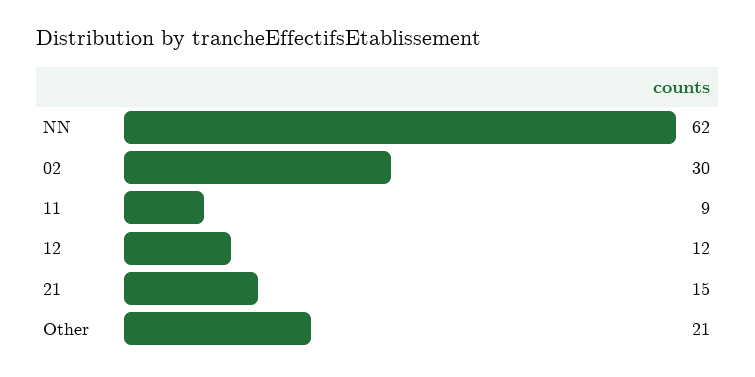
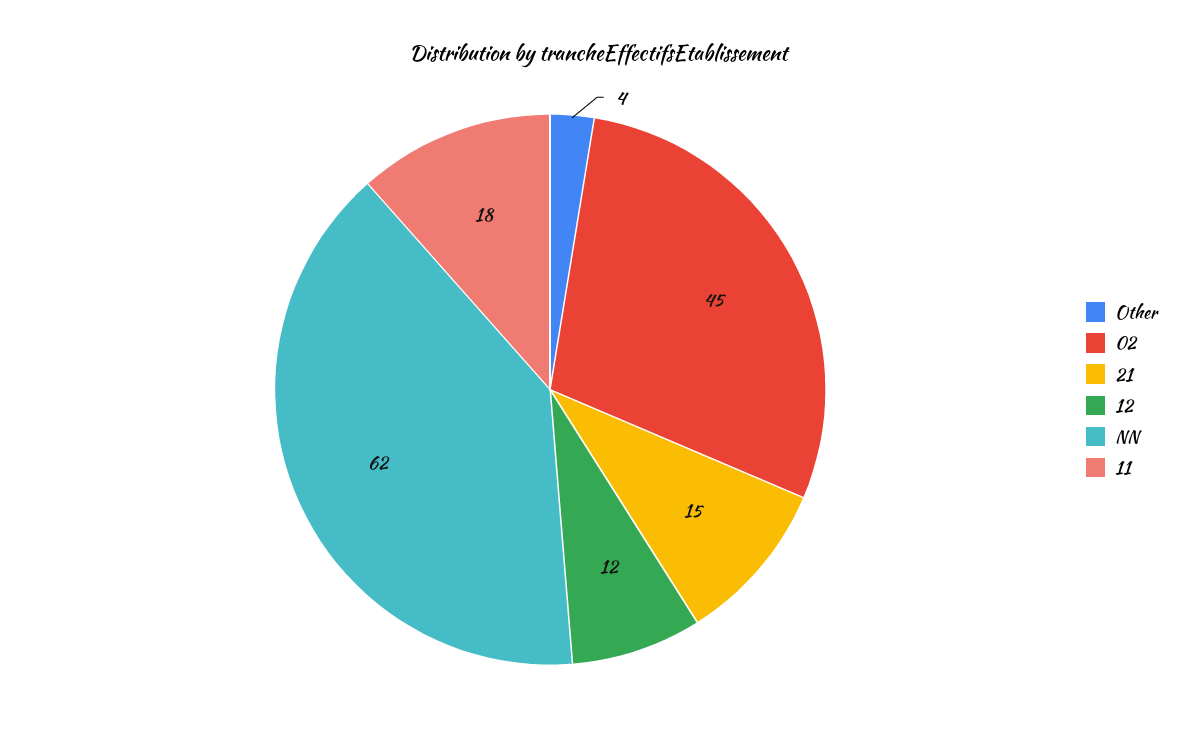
  {
    "NN": 62,
-   "02": 30,
+   "02": 45,
-   "11": 9,
+   "11": 18,
    "12": 12,
    "21": 15,
-   "Other": 21
+   "Other": 4
  }

